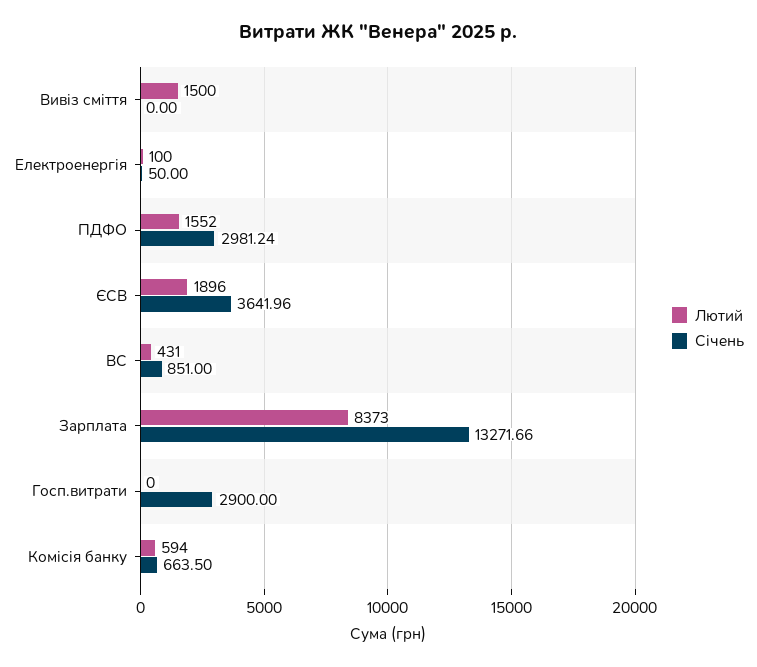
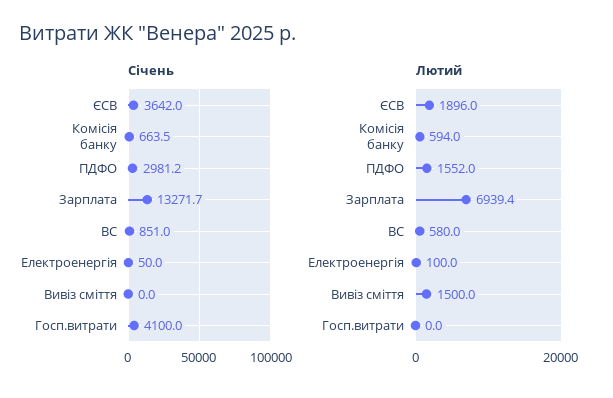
  {
    "Лютий": {
      "Вивіз сміття": 1500,
      "Електроенергія": 100,
      "ПДФО": 1552,
      "ЄСВ": 1896,
-     "ВС": 431,
+     "ВС": 580,
-     "Зарплата": 8373,
+     "Зарплата": 6939.4,
      "Госп.витрати": 0,
      "Комісія банку": 594
    },
    "Січень": {
      "Вивіз сміття": 0,
      "Електроенергія": 50,
      "ПДФО": 2981.24,
      "ЄСВ": 3641.96,
      "ВС": 851,
      "Зарплата": 13271.66,
-     "Госп.витрати": 2900,
+     "Госп.витрати": 4100,
      "Комісія банку": 663.5
    }
  }

